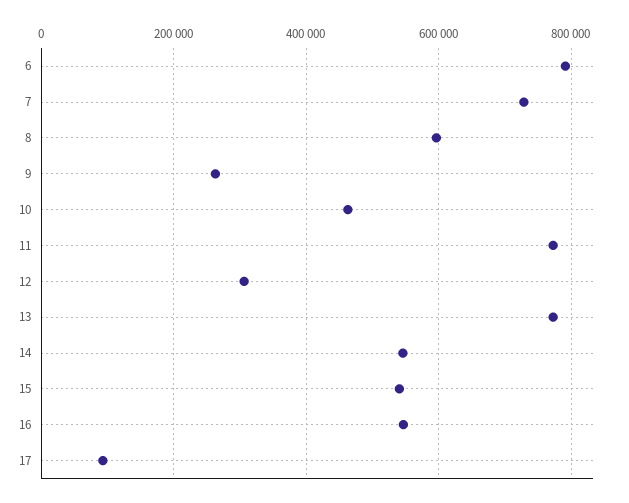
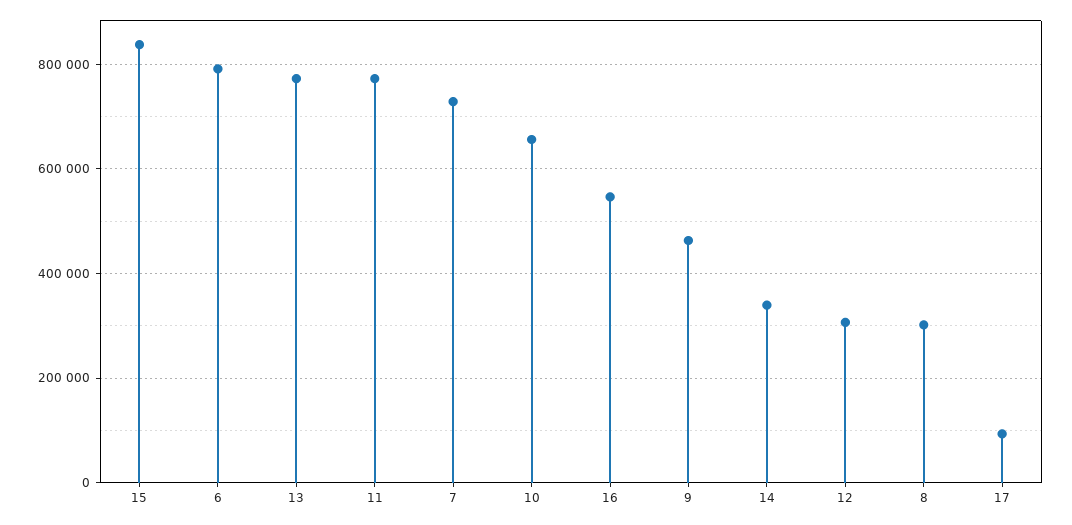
  {
    "6": 800000,
    "7": 720000,
-   "8": 600000,
+   "8": 300000,
-   "9": 260000,
+   "9": 460000,
-   "10": 460000,
+   "10": 660000,
    "11": 780000,
    "12": 300000,
    "13": 780000,
-   "14": 540000,
+   "14": 340000,
-   "15": 540000,
+   "15": 840000,
    "16": 540000,
    "17": 100000
  }

